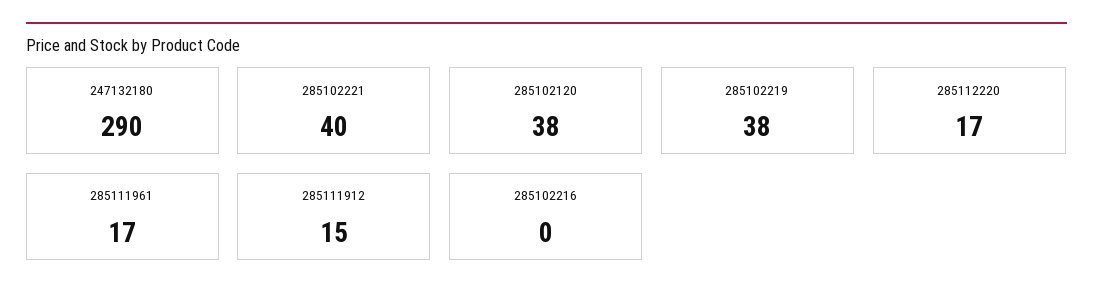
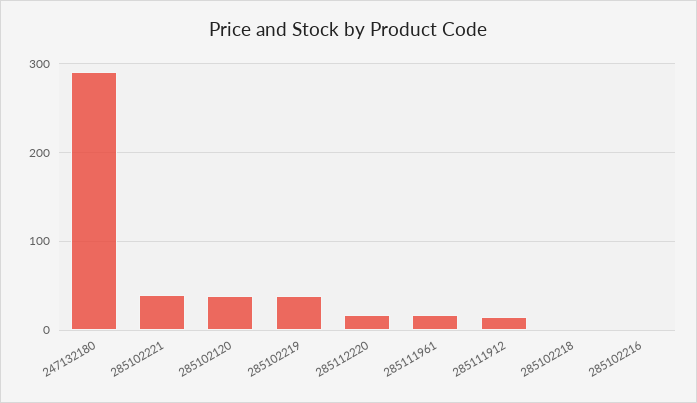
  {
    "247132180": 290,
    "285102221": 40,
    "285102120": 38,
    "285102219": 38,
    "285112220": 17,
    "285111961": 17,
    "285111912": 15,
-   "285102216": 0
+   "285102216": 0,
+   "285102218": 0
  }

